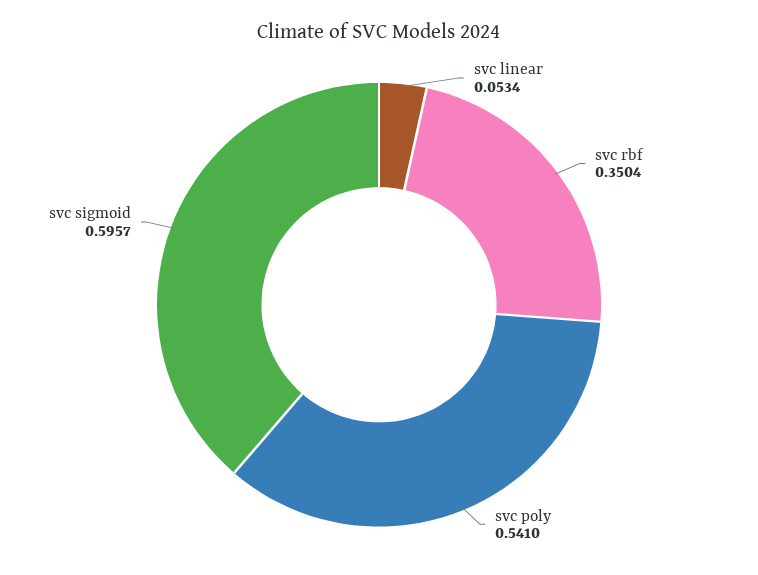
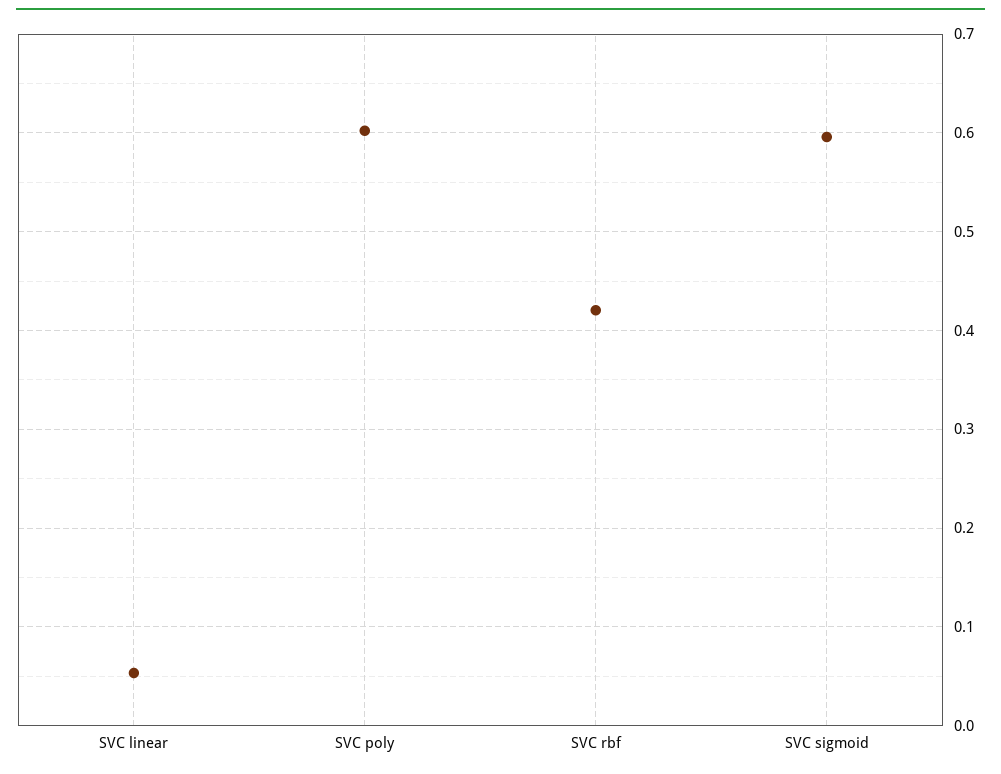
  {
    "svc linear": 0.0534,
-   "svc rbf": 0.3504,
+   "svc rbf": 0.42,
-   "svc poly": 0.541,
+   "svc poly": 0.6,
    "svc sigmoid": 0.5957
  }

